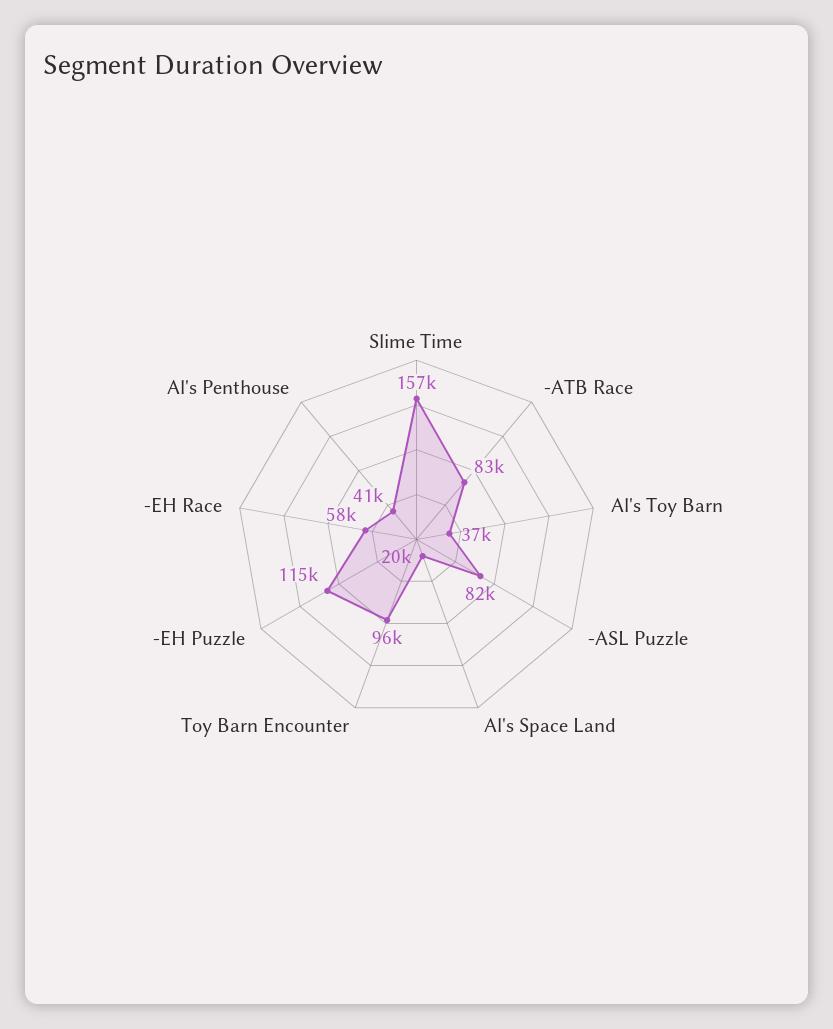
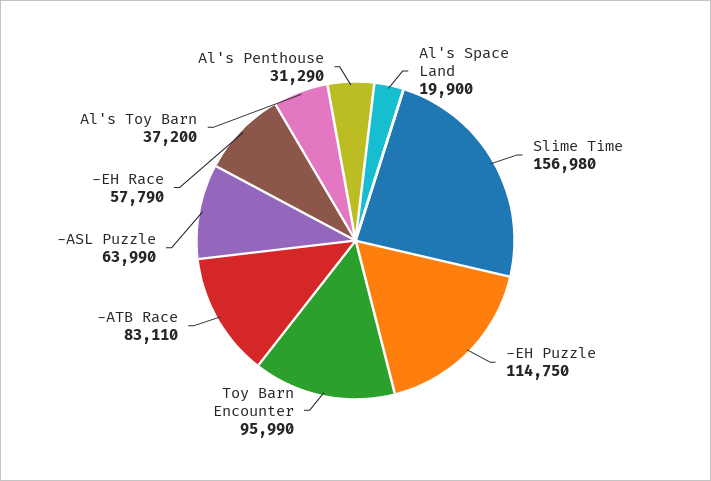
  {
    "Slime Time": 156980,
    "-ATB Race": 83110,
    "Al's Toy Barn": 37200,
-   "-ASL Puzzle": 82000,
+   "-ASL Puzzle": 63990,
    "Al's Space Land": 19900,
    "Toy Barn Encounter": 95990,
    "-EH Puzzle": 114750,
    "-EH Race": 57790,
-   "Al's Penthouse": 41000
+   "Al's Penthouse": 31290
  }

